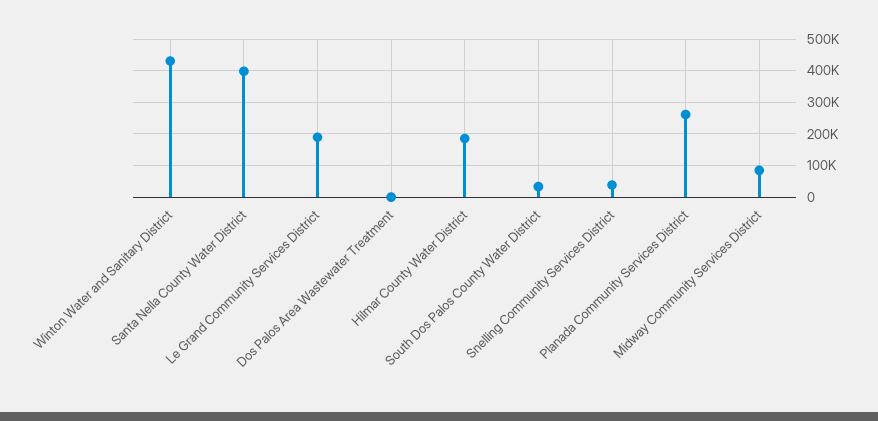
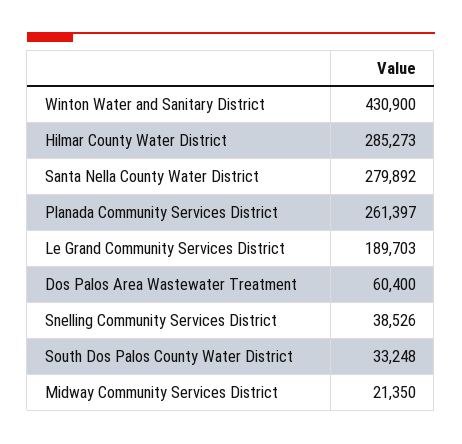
  {
    "Winton Water and Sanitary District": 430900,
-   "Santa Nella County Water District": 400000,
+   "Santa Nella County Water District": 279892,
    "Le Grand Community Services District": 189703,
-   "Dos Palos Area Wastewater Treatment": 0,
+   "Dos Palos Area Wastewater Treatment": 60400,
-   "Hilmar County Water District": 180000,
+   "Hilmar County Water District": 285273,
    "South Dos Palos County Water District": 33248,
    "Snelling Community Services District": 38526,
    "Planada Community Services District": 261397,
-   "Midway Community Services District": 80000
+   "Midway Community Services District": 21350
  }

